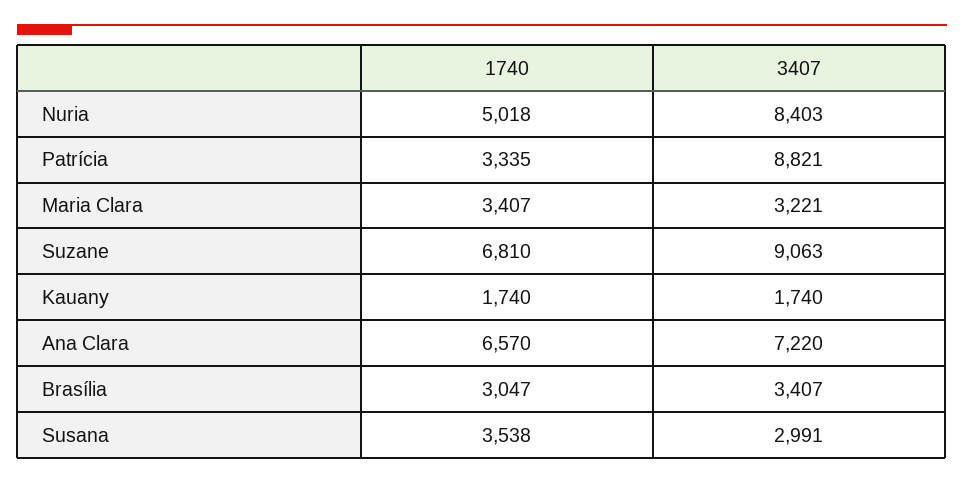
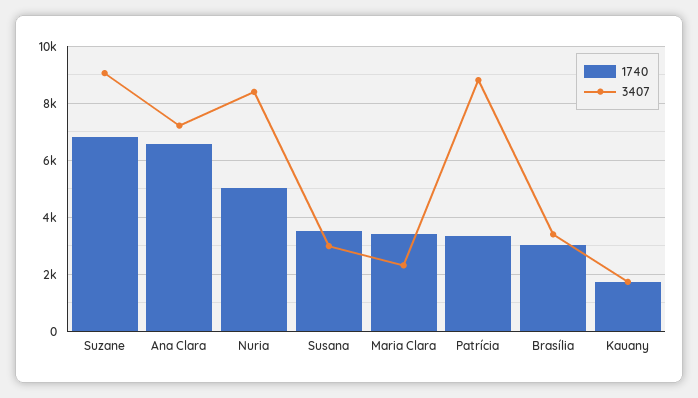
  {
    "1740": {
      "Nuria": 5018,
      "Patrícia": 3335,
      "Maria Clara": 3407,
      "Suzane": 6810,
      "Kauany": 1740,
      "Ana Clara": 6570,
      "Brasília": 3047,
      "Susana": 3538
    },
    "3407": {
      "Nuria": 8403,
      "Patrícia": 8821,
-     "Maria Clara": 3221,
+     "Maria Clara": 2250,
      "Suzane": 9063,
      "Kauany": 1740,
      "Ana Clara": 7220,
      "Brasília": 3407,
      "Susana": 2991
    }
  }

